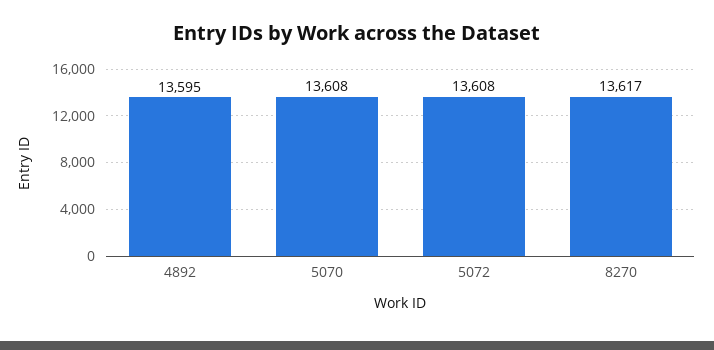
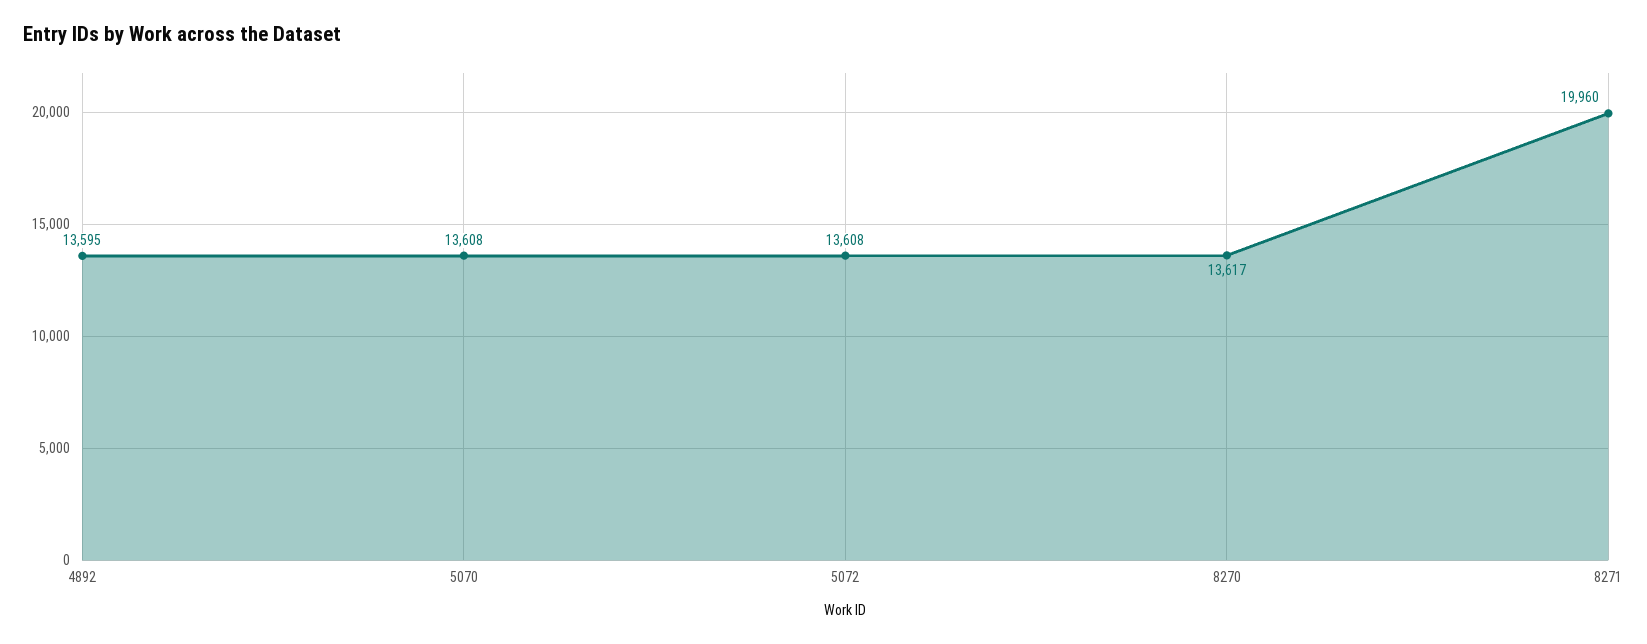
  {
    "4892": 13595,
    "5070": 13608,
    "5072": 13608,
-   "8270": 13617
+   "8270": 13617,
+   "8271": 19960
  }

